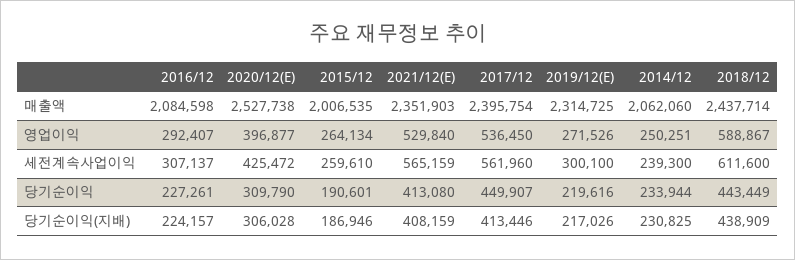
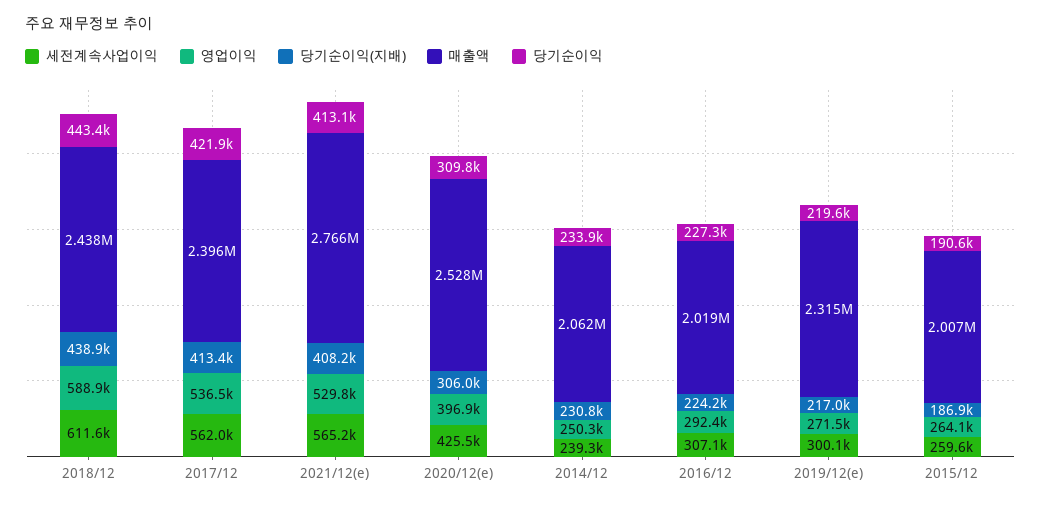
  {
    "매출액": {
-     "2016/12": 2084598,
+     "2016/12": 2019000,
      "2020/12(E)": 2527738,
      "2015/12": 2006535,
-     "2021/12(E)": 2351903,
+     "2021/12(E)": 2766000,
      "2017/12": 2395754,
      "2019/12(E)": 2314725,
      "2014/12": 2062060,
      "2018/12": 2437714
    },
    "영업이익": {
      "2016/12": 292407,
      "2020/12(E)": 396877,
      "2015/12": 264134,
      "2021/12(E)": 529840,
      "2017/12": 536450,
      "2019/12(E)": 271526,
      "2014/12": 250251,
      "2018/12": 588867
    },
    "세전계속사업이익": {
      "2016/12": 307137,
      "2020/12(E)": 425472,
      "2015/12": 259610,
      "2021/12(E)": 565159,
      "2017/12": 561960,
      "2019/12(E)": 300100,
      "2014/12": 239300,
      "2018/12": 611600
    },
    "당기순이익": {
      "2016/12": 227261,
      "2020/12(E)": 309790,
      "2015/12": 190601,
      "2021/12(E)": 413080,
-     "2017/12": 449907,
+     "2017/12": 421900,
      "2019/12(E)": 219616,
      "2014/12": 233944,
      "2018/12": 443449
    },
    "당기순이익(지배)": {
      "2016/12": 224157,
      "2020/12(E)": 306028,
      "2015/12": 186946,
      "2021/12(E)": 408159,
      "2017/12": 413446,
      "2019/12(E)": 217026,
      "2014/12": 230825,
      "2018/12": 438909
    }
  }

